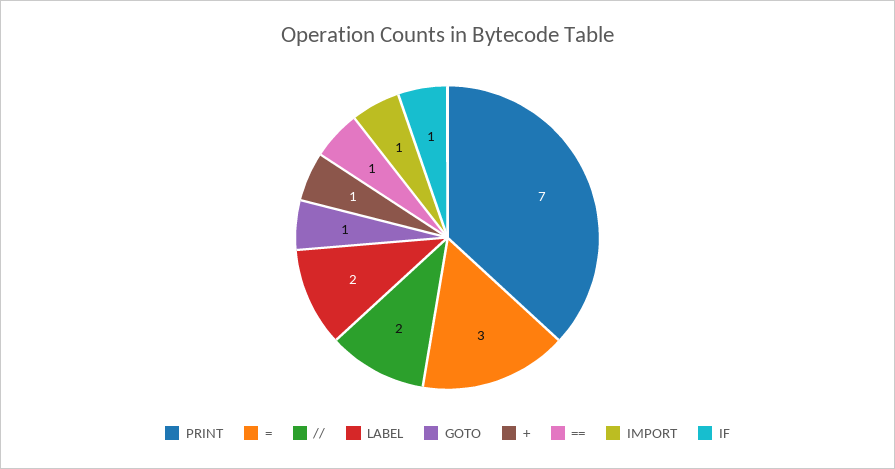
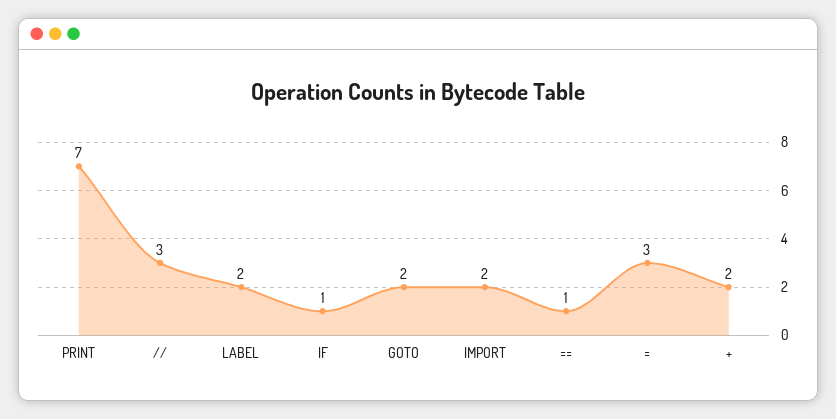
  {
    "PRINT": 7,
    "=": 3,
-   "//": 2,
+   "//": 3,
    "LABEL": 2,
-   "GOTO": 1,
+   "GOTO": 2,
-   "+": 1,
+   "+": 2,
    "==": 1,
-   "IMPORT": 1,
+   "IMPORT": 2,
    "IF": 1
  }

